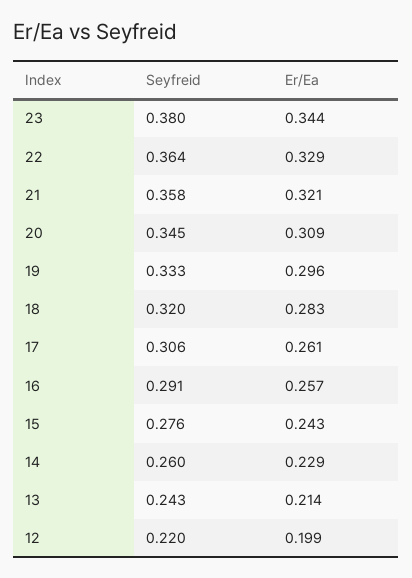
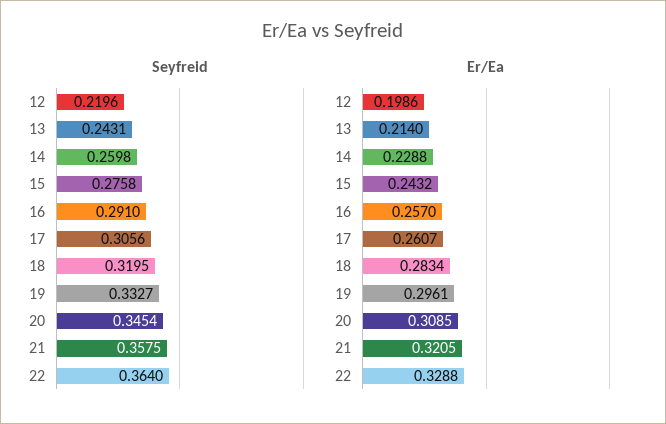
  {
    "Seyfreid": {
-     "23": 0.38,
      "22": 0.364,
      "21": 0.3575,
      "20": 0.3454,
      "19": 0.3327,
      "18": 0.3195,
      "17": 0.3056,
      "16": 0.291,
      "15": 0.2758,
      "14": 0.2598,
      "13": 0.2431,
      "12": 0.2196
    },
    "Er/Ea": {
-     "23": 0.344,
      "22": 0.3288,
      "21": 0.3205,
      "20": 0.3085,
      "19": 0.2961,
      "18": 0.2834,
      "17": 0.2607,
      "16": 0.257,
      "15": 0.2432,
      "14": 0.2288,
      "13": 0.214,
      "12": 0.1986
    }
  }

